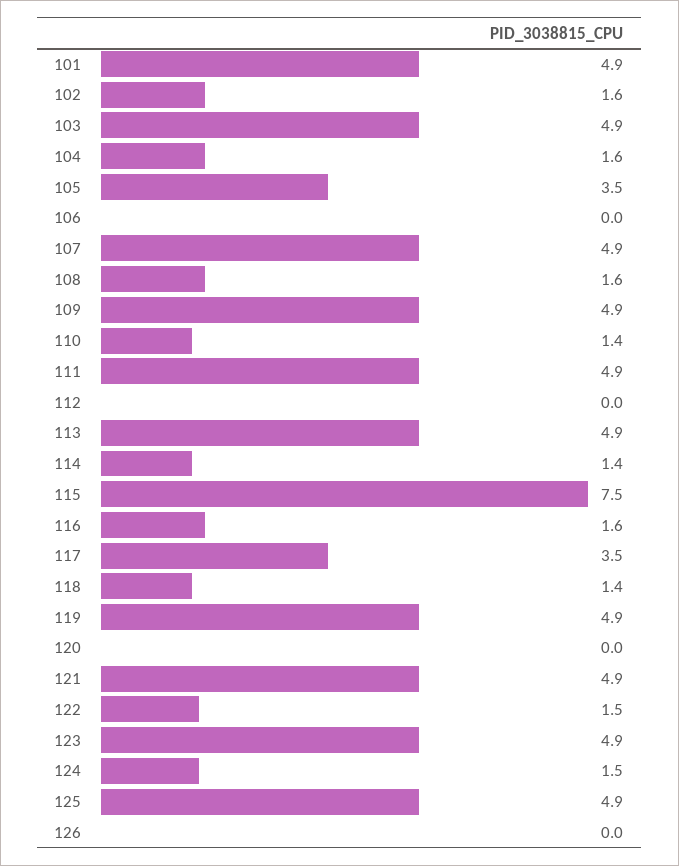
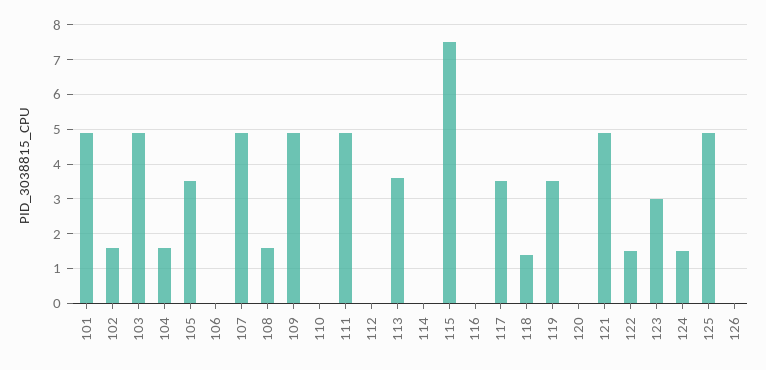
  {
    "101": 4.9,
    "102": 1.6,
    "103": 4.9,
    "104": 1.6,
    "105": 3.5,
    "106": 0,
    "107": 4.9,
    "108": 1.6,
    "109": 4.9,
-   "110": 1.4,
+   "110": 0,
    "111": 4.9,
    "112": 0,
-   "113": 4.9,
+   "113": 3.5,
-   "114": 1.4,
+   "114": 0,
    "115": 7.5,
-   "116": 1.6,
+   "116": 0,
    "117": 3.5,
    "118": 1.4,
-   "119": 4.9,
+   "119": 3.5,
    "120": 0,
    "121": 4.9,
    "122": 1.5,
-   "123": 4.9,
+   "123": 3,
    "124": 1.5,
    "125": 4.9,
    "126": 0
  }

